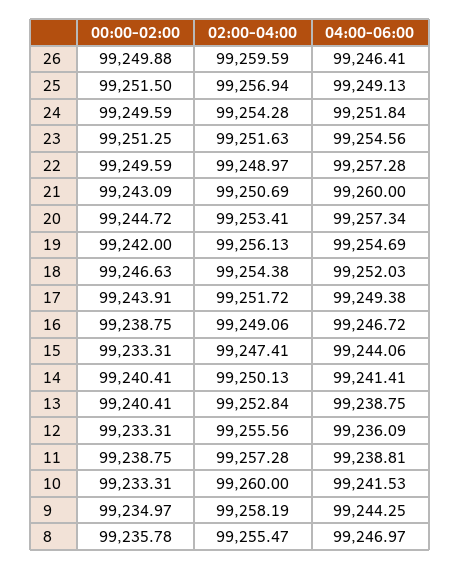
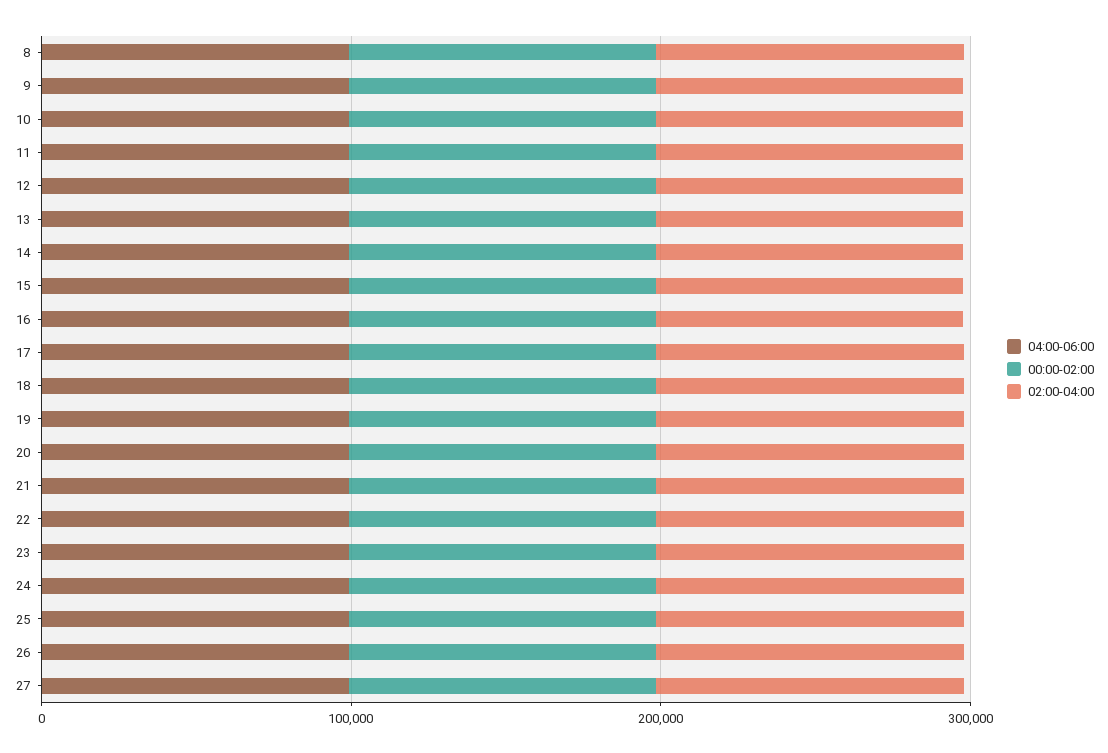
  {
    "00:00-02:00": {
      "26": 99249.88,
      "25": 99251.5,
      "24": 99249.59,
      "23": 99251.25,
      "22": 99249.59,
      "21": 99243.09,
      "20": 99244.72,
      "19": 99242,
      "18": 99246.63,
      "17": 99243.91,
      "16": 99238.75,
      "15": 99233.31,
      "14": 99240.41,
      "13": 99240.41,
      "12": 99233.31,
      "11": 99238.75,
      "10": 99233.31,
      "9": 99234.97,
-     "8": 99235.78
+     "8": 99235.78,
+     "27": 100000
    },
    "02:00-04:00": {
      "26": 99259.59,
      "25": 99256.94,
      "24": 99254.28,
      "23": 99251.63,
      "22": 99248.97,
      "21": 99250.69,
      "20": 99253.41,
      "19": 99256.13,
      "18": 99254.38,
      "17": 99251.72,
      "16": 99249.06,
      "15": 99247.41,
      "14": 99250.13,
      "13": 99252.84,
      "12": 99255.56,
      "11": 99257.28,
      "10": 99260,
      "9": 99258.19,
-     "8": 99255.47
+     "8": 99255.47,
+     "27": 100000
    },
    "04:00-06:00": {
      "26": 99246.41,
      "25": 99249.13,
      "24": 99251.84,
      "23": 99254.56,
      "22": 99257.28,
      "21": 99260,
      "20": 99257.34,
      "19": 99254.69,
      "18": 99252.03,
      "17": 99249.38,
      "16": 99246.72,
      "15": 99244.06,
      "14": 99241.41,
      "13": 99238.75,
      "12": 99236.09,
      "11": 99238.81,
      "10": 99241.53,
      "9": 99244.25,
-     "8": 99246.97
+     "8": 99246.97,
+     "27": 100000
    }
  }

